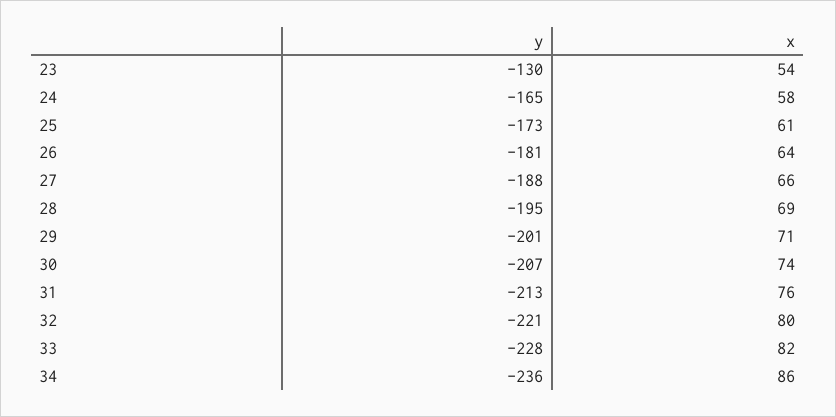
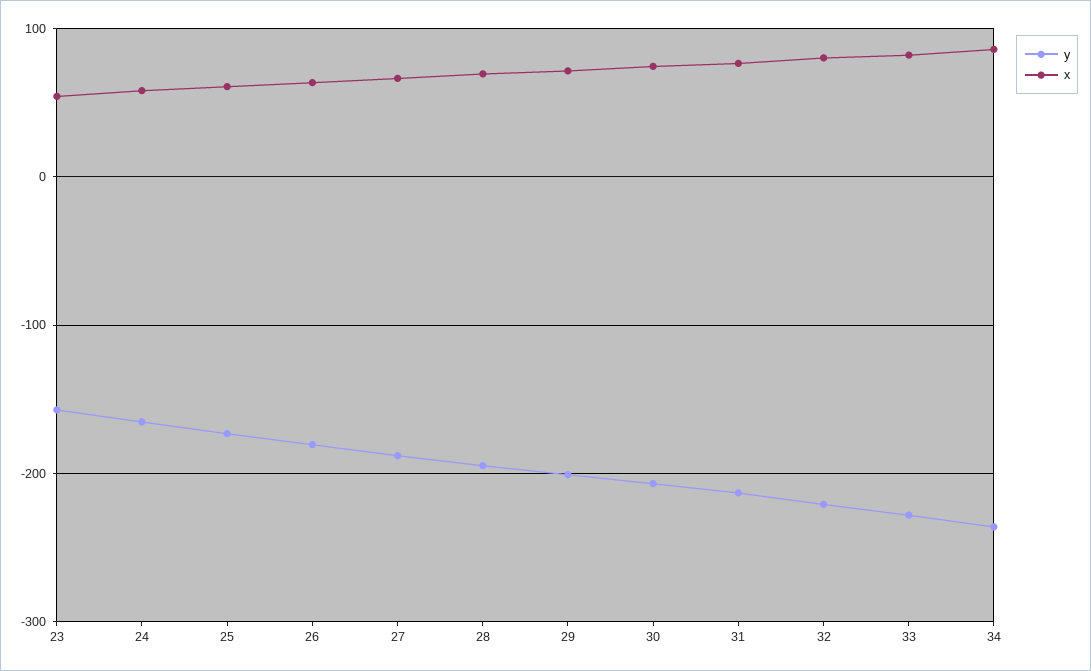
  {
    "y": {
-     "23": -130,
+     "23": -160,
      "24": -165,
      "25": -173,
      "26": -181,
      "27": -188,
      "28": -195,
      "29": -201,
      "30": -207,
      "31": -213,
      "32": -221,
      "33": -228,
      "34": -236
    },
    "x": {
      "23": 54,
      "24": 58,
      "25": 61,
      "26": 64,
      "27": 66,
      "28": 69,
      "29": 71,
      "30": 74,
      "31": 76,
      "32": 80,
      "33": 82,
      "34": 86
    }
  }

